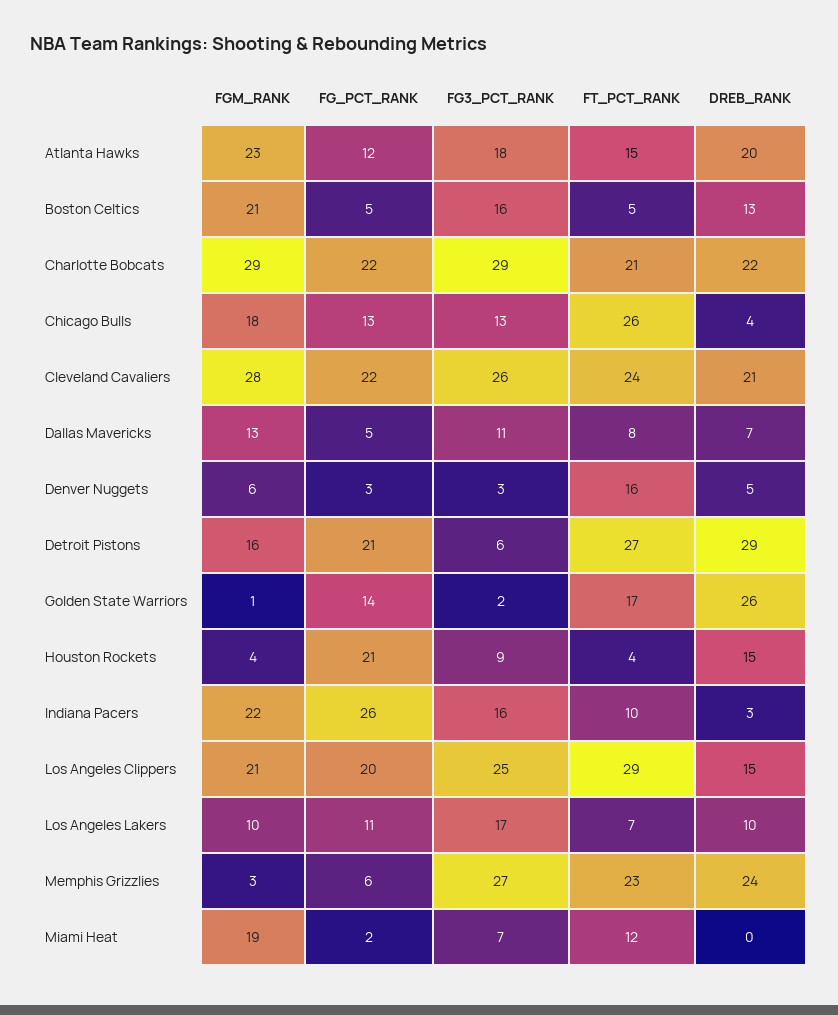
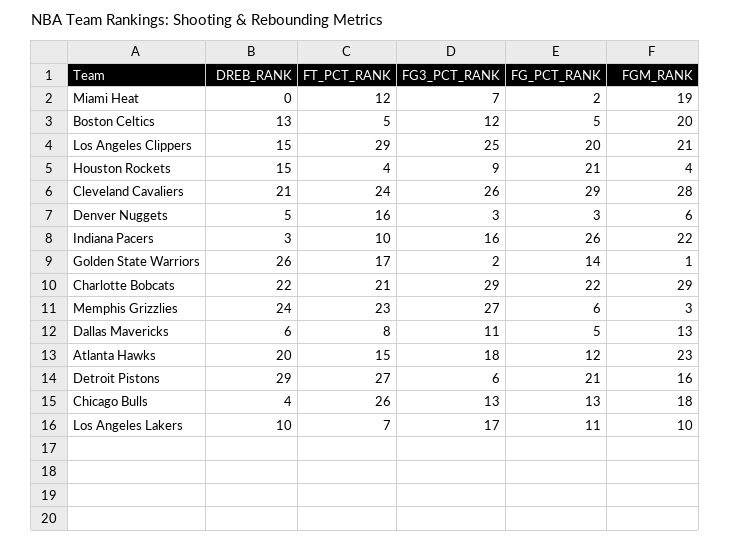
  {
    "FGM_RANK": {
      "Atlanta Hawks": 23,
-     "Boston Celtics": 21,
+     "Boston Celtics": 20,
      "Charlotte Bobcats": 29,
      "Chicago Bulls": 18,
      "Cleveland Cavaliers": 28,
      "Dallas Mavericks": 13,
      "Denver Nuggets": 6,
      "Detroit Pistons": 16,
      "Golden State Warriors": 1,
      "Houston Rockets": 4,
      "Indiana Pacers": 22,
      "Los Angeles Clippers": 21,
      "Los Angeles Lakers": 10,
      "Memphis Grizzlies": 3,
      "Miami Heat": 19
    },
    "FG_PCT_RANK": {
      "Atlanta Hawks": 12,
      "Boston Celtics": 5,
      "Charlotte Bobcats": 22,
      "Chicago Bulls": 13,
-     "Cleveland Cavaliers": 22,
+     "Cleveland Cavaliers": 29,
      "Dallas Mavericks": 5,
      "Denver Nuggets": 3,
      "Detroit Pistons": 21,
      "Golden State Warriors": 14,
      "Houston Rockets": 21,
      "Indiana Pacers": 26,
      "Los Angeles Clippers": 20,
      "Los Angeles Lakers": 11,
      "Memphis Grizzlies": 6,
      "Miami Heat": 2
    },
    "FG3_PCT_RANK": {
      "Atlanta Hawks": 18,
-     "Boston Celtics": 16,
+     "Boston Celtics": 12,
      "Charlotte Bobcats": 29,
      "Chicago Bulls": 13,
      "Cleveland Cavaliers": 26,
      "Dallas Mavericks": 11,
      "Denver Nuggets": 3,
      "Detroit Pistons": 6,
      "Golden State Warriors": 2,
      "Houston Rockets": 9,
      "Indiana Pacers": 16,
      "Los Angeles Clippers": 25,
      "Los Angeles Lakers": 17,
      "Memphis Grizzlies": 27,
      "Miami Heat": 7
    },
    "FT_PCT_RANK": {
      "Atlanta Hawks": 15,
      "Boston Celtics": 5,
      "Charlotte Bobcats": 21,
      "Chicago Bulls": 26,
      "Cleveland Cavaliers": 24,
      "Dallas Mavericks": 8,
      "Denver Nuggets": 16,
      "Detroit Pistons": 27,
      "Golden State Warriors": 17,
      "Houston Rockets": 4,
      "Indiana Pacers": 10,
      "Los Angeles Clippers": 29,
      "Los Angeles Lakers": 7,
      "Memphis Grizzlies": 23,
      "Miami Heat": 12
    },
    "DREB_RANK": {
      "Atlanta Hawks": 20,
      "Boston Celtics": 13,
      "Charlotte Bobcats": 22,
      "Chicago Bulls": 4,
      "Cleveland Cavaliers": 21,
-     "Dallas Mavericks": 7,
+     "Dallas Mavericks": 6,
      "Denver Nuggets": 5,
      "Detroit Pistons": 29,
      "Golden State Warriors": 26,
      "Houston Rockets": 15,
      "Indiana Pacers": 3,
      "Los Angeles Clippers": 15,
      "Los Angeles Lakers": 10,
      "Memphis Grizzlies": 24,
      "Miami Heat": 0
    }
  }

